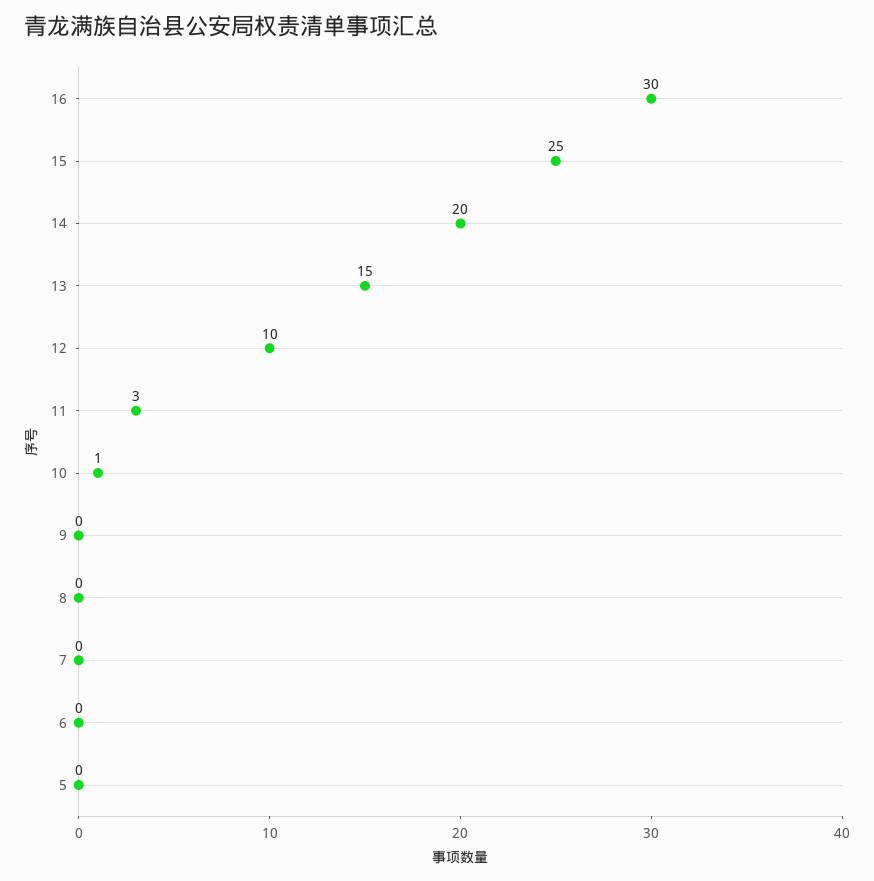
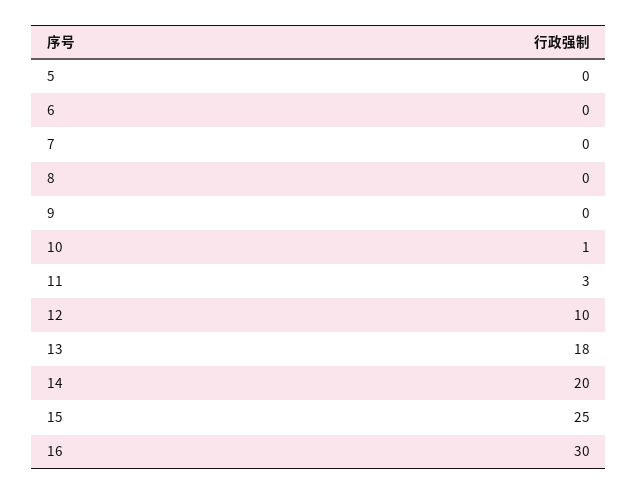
  {
    "16": 30,
    "15": 25,
    "14": 20,
-   "13": 15,
+   "13": 18,
    "12": 10,
    "11": 3,
    "10": 1,
    "9": 0,
    "8": 0,
    "7": 0,
    "6": 0,
    "5": 0
  }

